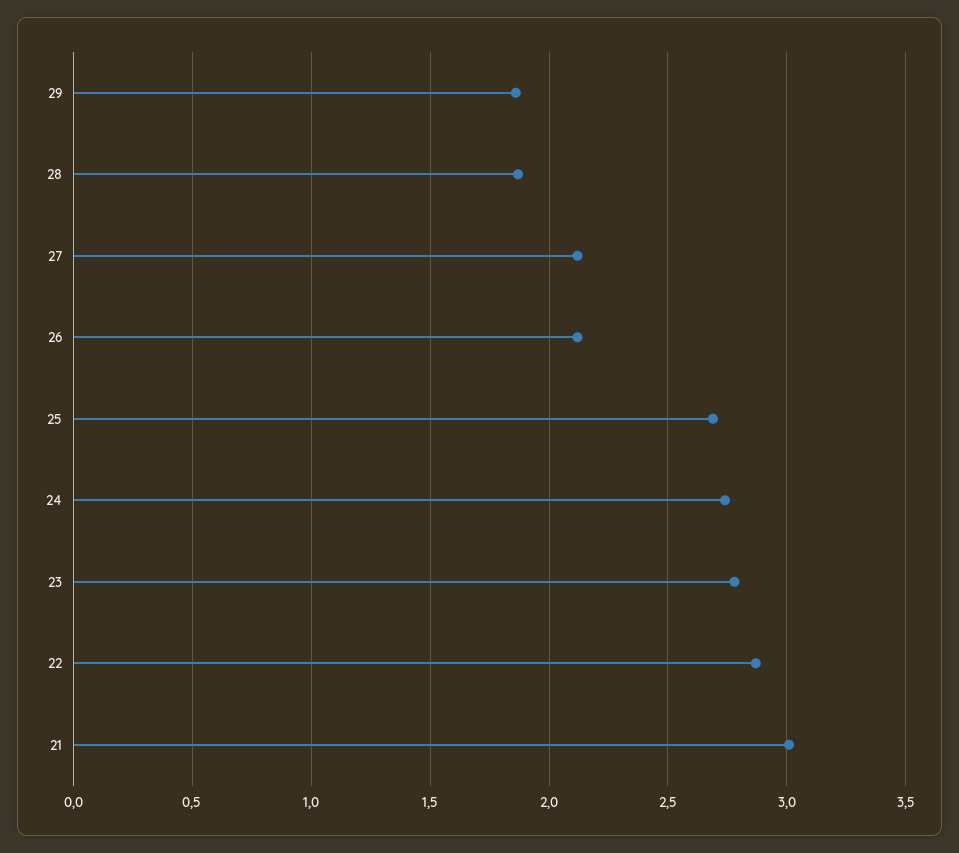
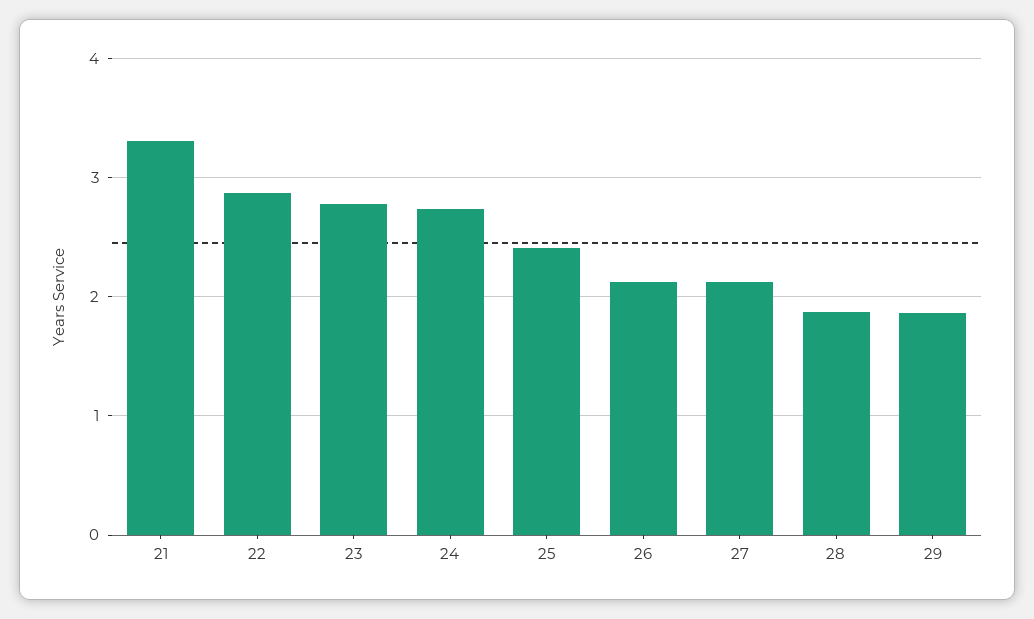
  {
    "29": 1.85,
    "28": 1.85,
    "27": 2.1,
    "26": 2.1,
-   "25": 2.7,
+   "25": 2.4,
    "24": 2.75,
    "23": 2.8,
    "22": 2.85,
-   "21": 3
+   "21": 3.3
  }

